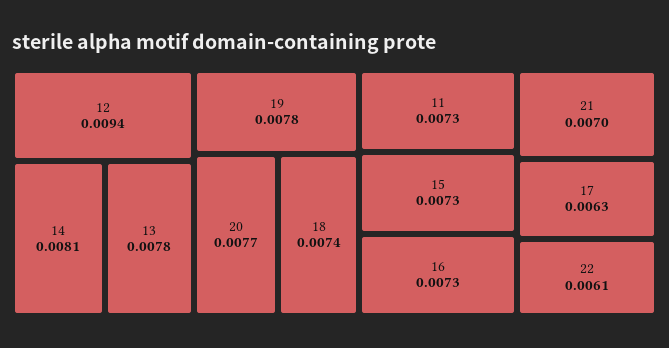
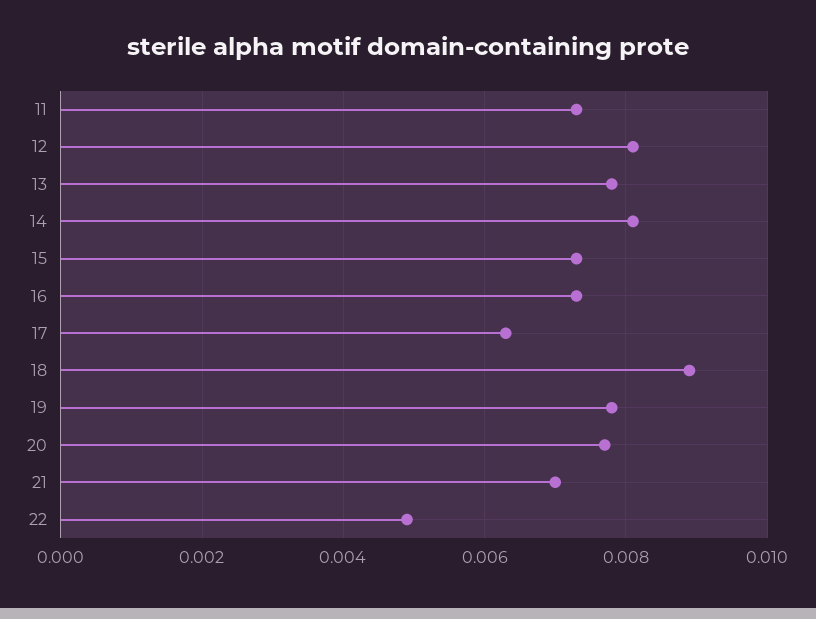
  {
-   "12": 0.0094,
+   "12": 0.008,
    "14": 0.0081,
    "13": 0.0078,
    "19": 0.0078,
    "20": 0.0077,
-   "18": 0.0074,
+   "18": 0.009,
    "11": 0.0073,
    "15": 0.0073,
    "16": 0.0073,
    "21": 0.007,
    "17": 0.0063,
-   "22": 0.0061
+   "22": 0.005
  }

